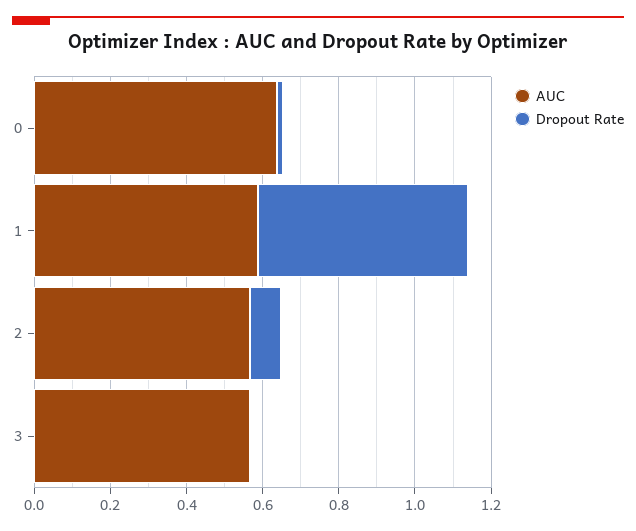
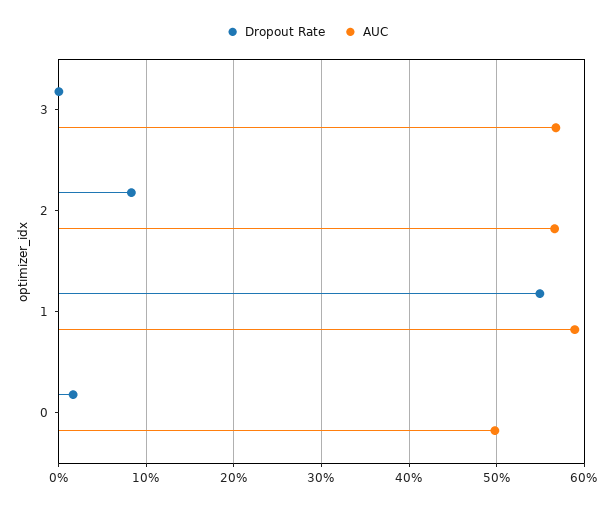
  {
    "AUC": {
-     "0": 0.65,
+     "0": 0.5,
      "1": 0.59,
      "2": 0.57,
      "3": 0.57
    },
    "Dropout Rate": {
      "0": 0.02,
      "1": 0.55,
      "2": 0.08,
      "3": 0
    }
  }

